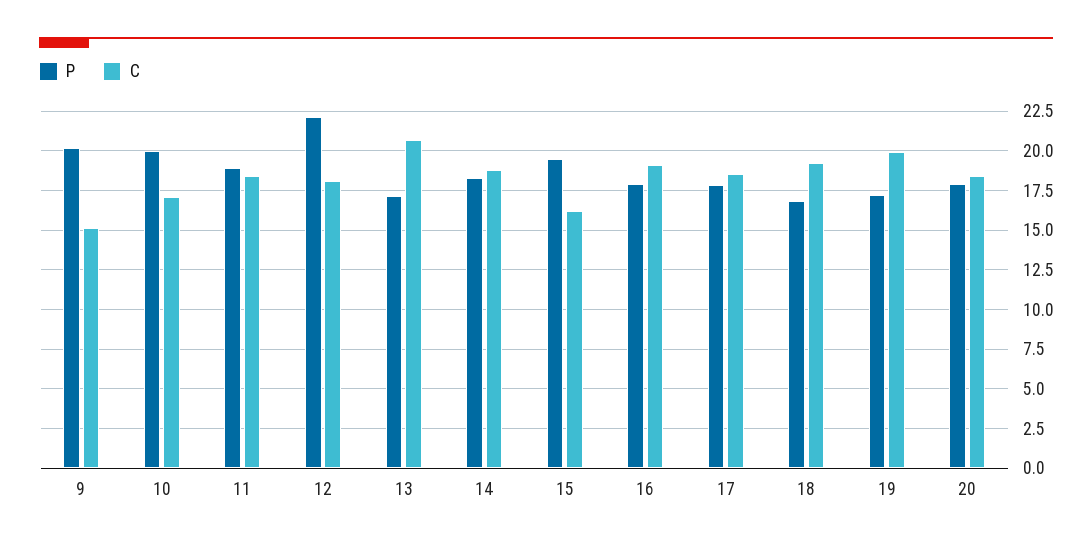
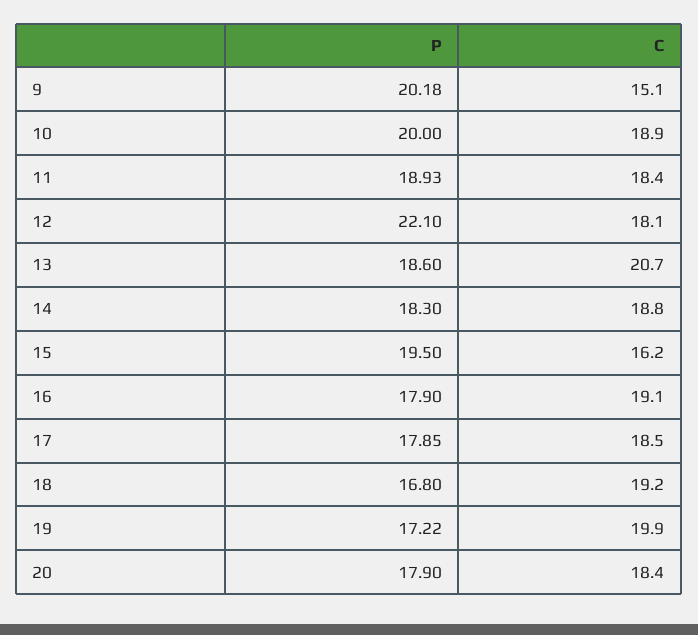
  {
    "P": {
      "9": 20.18,
      "10": 20,
      "11": 18.93,
      "12": 22.1,
-     "13": 17,
+     "13": 18.6,
      "14": 18.3,
      "15": 19.5,
      "16": 17.9,
      "17": 17.85,
      "18": 16.8,
      "19": 17.22,
      "20": 17.9
    },
    "C": {
      "9": 15.1,
-     "10": 17,
+     "10": 18.9,
      "11": 18.4,
      "12": 18.1,
      "13": 20.7,
      "14": 18.8,
      "15": 16.2,
      "16": 19.1,
      "17": 18.5,
      "18": 19.2,
      "19": 19.9,
      "20": 18.4
    }
  }

